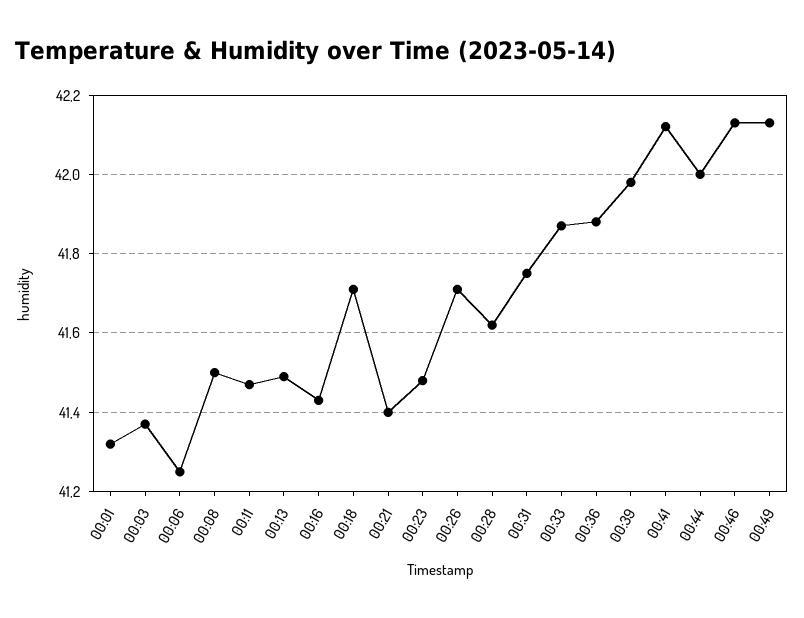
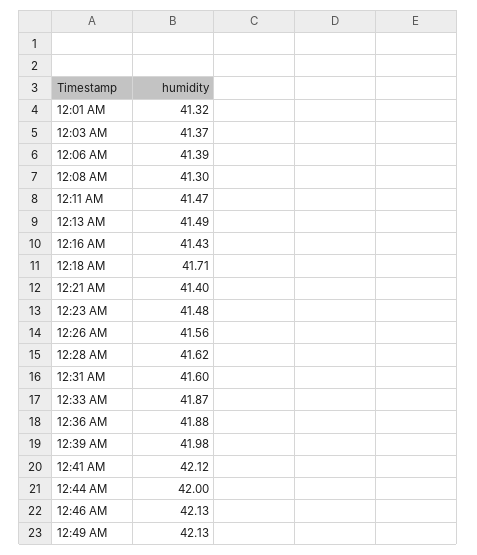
  {
    "00:01": 41.32,
    "00:03": 41.37,
-   "00:06": 41.25,
+   "00:06": 41.39,
-   "00:08": 41.5,
+   "00:08": 41.3,
    "00:11": 41.47,
    "00:13": 41.49,
    "00:16": 41.43,
    "00:18": 41.71,
    "00:21": 41.4,
    "00:23": 41.48,
-   "00:26": 41.7,
+   "00:26": 41.56,
    "00:28": 41.62,
-   "00:31": 41.75,
+   "00:31": 41.6,
    "00:33": 41.87,
    "00:36": 41.88,
    "00:39": 41.98,
    "00:41": 42.12,
    "00:44": 42,
    "00:46": 42.13,
    "00:49": 42.13
  }

